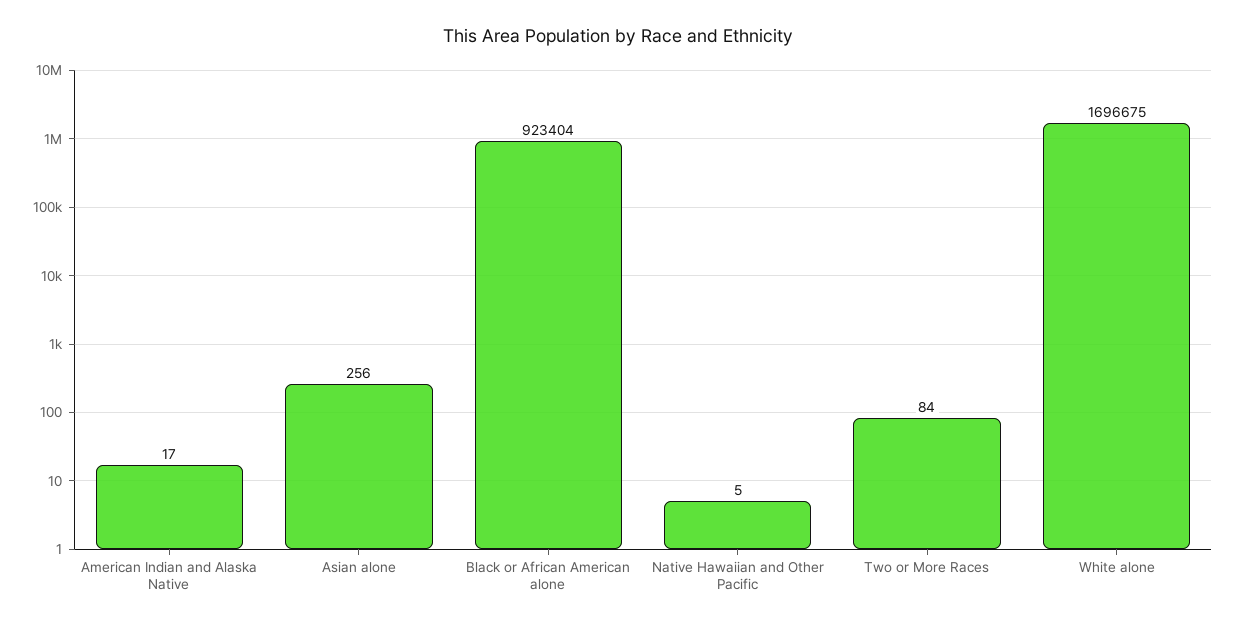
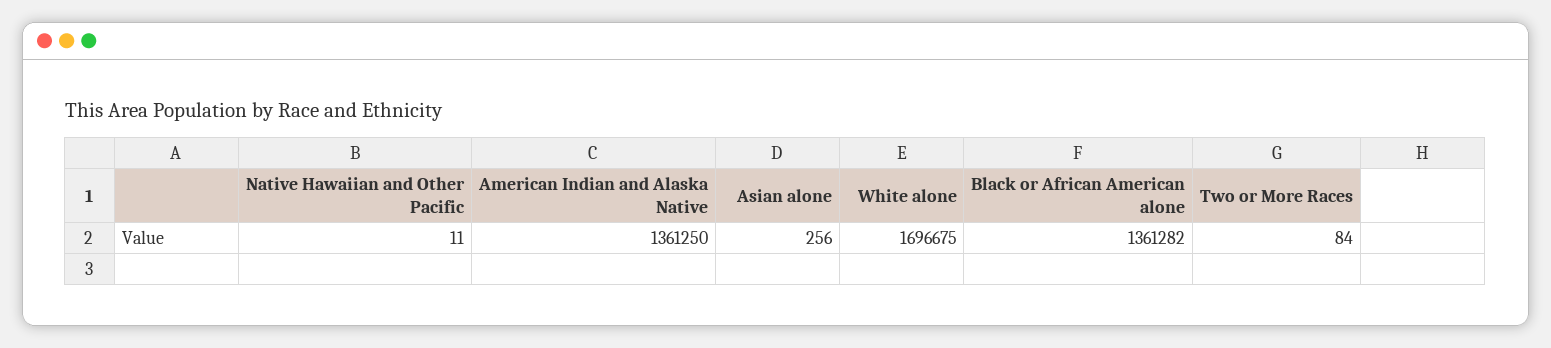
  {
-   "American Indian and Alaska Native": 17,
+   "American Indian and Alaska Native": 1361250,
    "Asian alone": 256,
-   "Black or African American alone": 923404,
+   "Black or African American alone": 1361282,
-   "Native Hawaiian and Other Pacific": 5,
+   "Native Hawaiian and Other Pacific": 11,
    "Two or More Races": 84,
    "White alone": 1696675
  }

